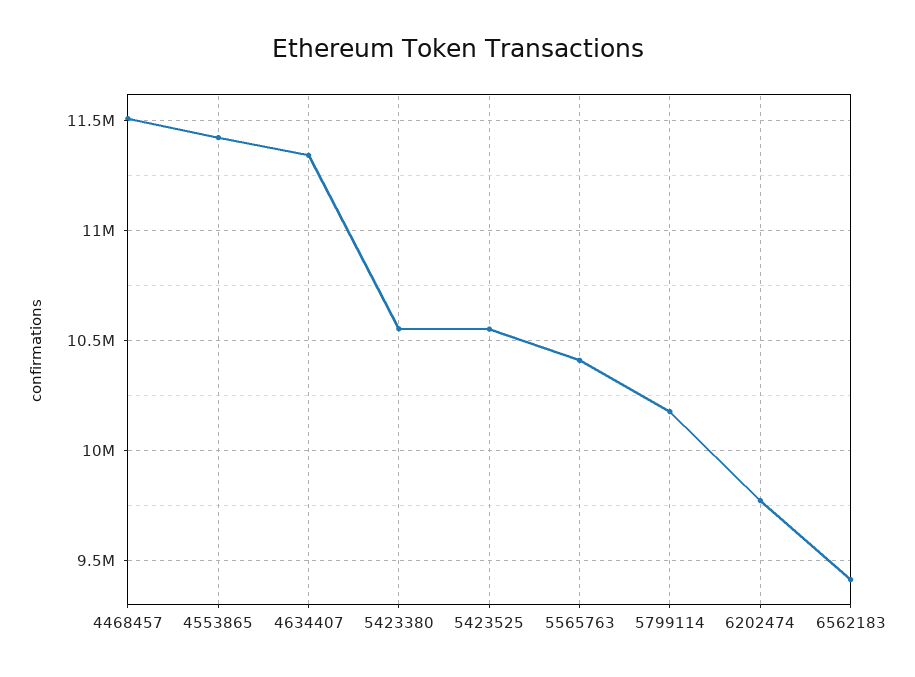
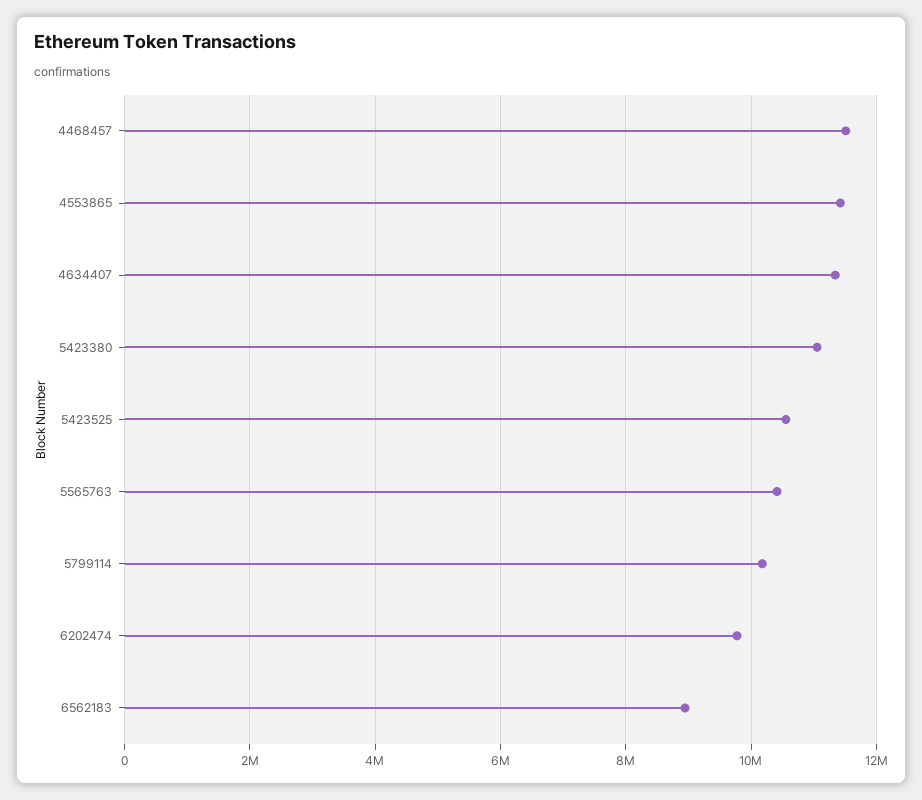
  {
    "4468457": 11500000,
    "4553865": 11400000,
    "4634407": 11350000,
-   "5423380": 10550000,
+   "5423380": 11000000,
    "5423525": 10550000,
    "5565763": 10400000,
    "5799114": 10200000,
    "6202474": 9750000,
-   "6562183": 9400000
+   "6562183": 9000000
  }

